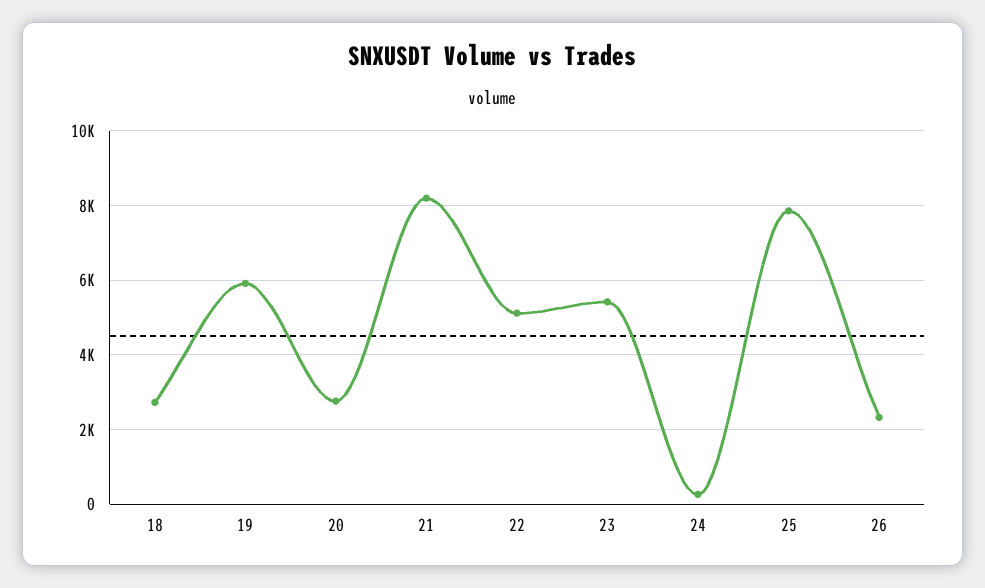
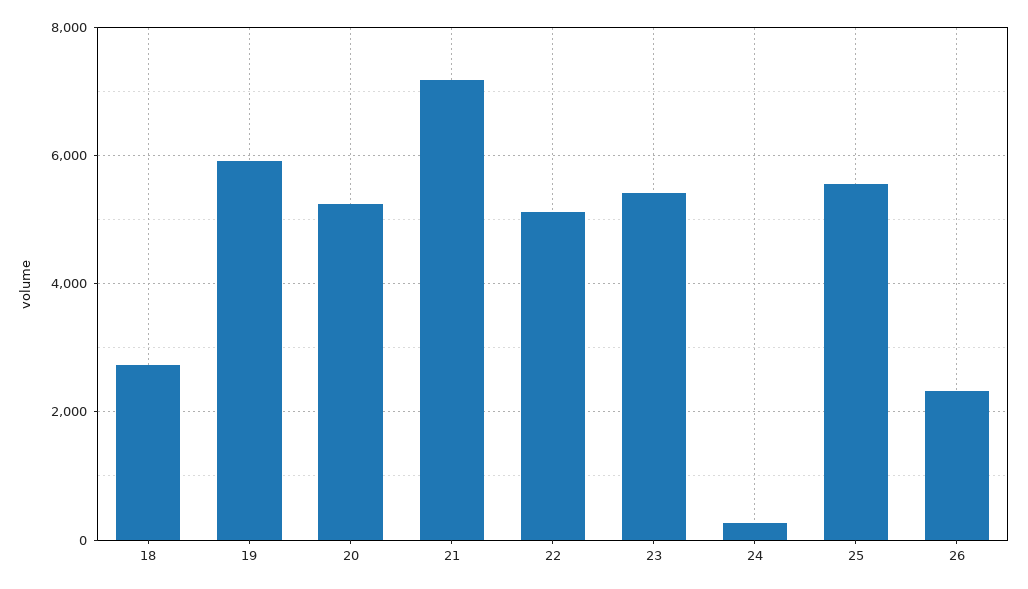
  {
    "18": 2800,
    "19": 6000,
-   "20": 2800,
+   "20": 5200,
-   "21": 8200,
+   "21": 7200,
    "22": 5200,
    "23": 5400,
    "24": 200,
-   "25": 7800,
+   "25": 5600,
    "26": 2400
  }

